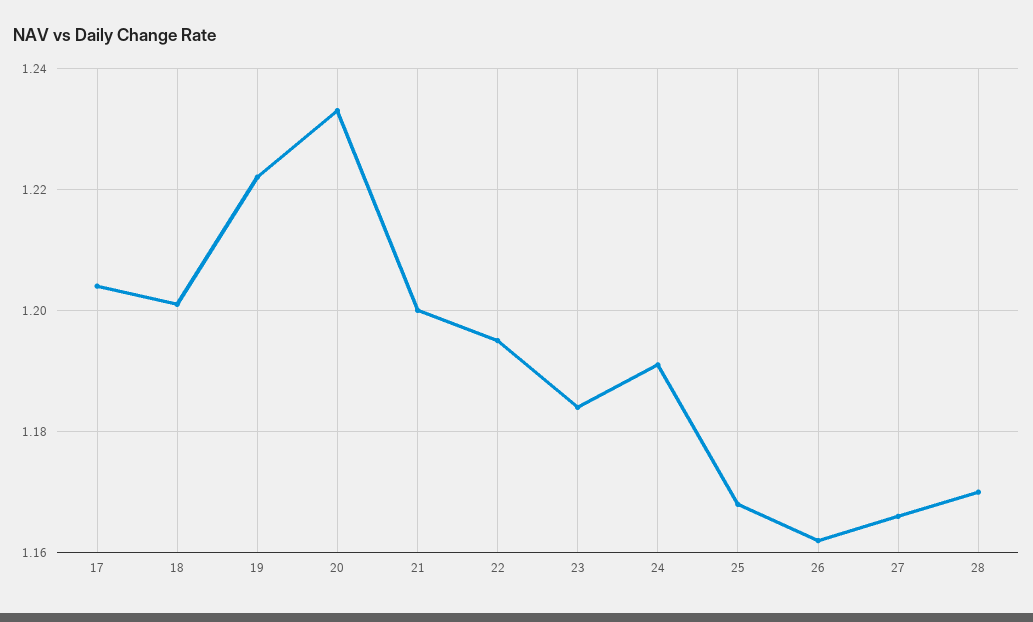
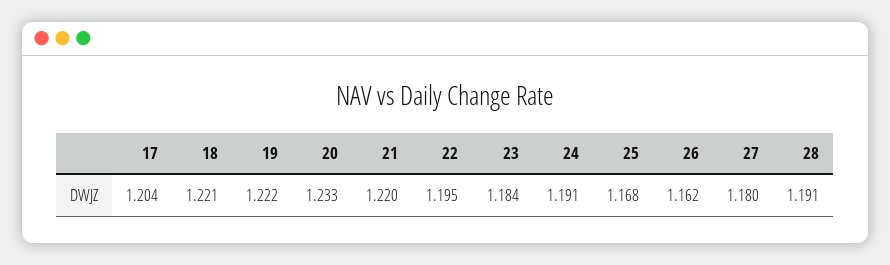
  {
    "17": 1.204,
-   "18": 1.2,
+   "18": 1.221,
    "19": 1.222,
    "20": 1.233,
-   "21": 1.2,
+   "21": 1.22,
    "22": 1.195,
    "23": 1.184,
    "24": 1.191,
    "25": 1.168,
    "26": 1.162,
-   "27": 1.165,
+   "27": 1.18,
-   "28": 1.17
+   "28": 1.191
  }

